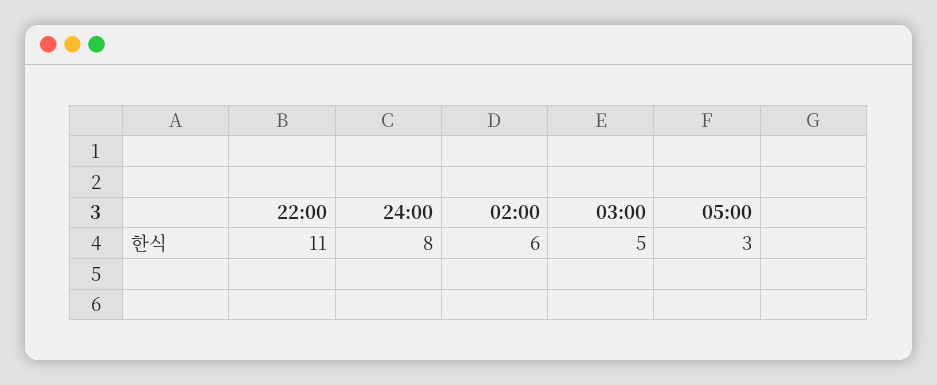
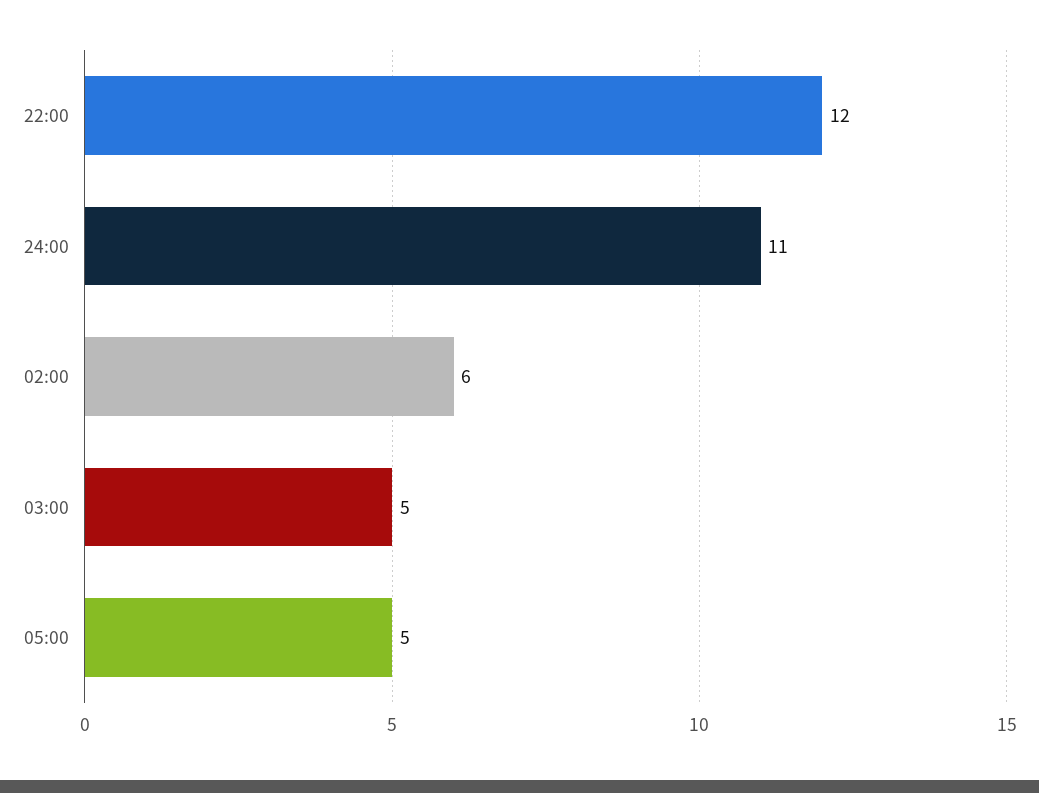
  {
-   "22:00": 11,
+   "22:00": 12,
-   "24:00": 8,
+   "24:00": 11,
    "02:00": 6,
    "03:00": 5,
-   "05:00": 3
+   "05:00": 5
  }

